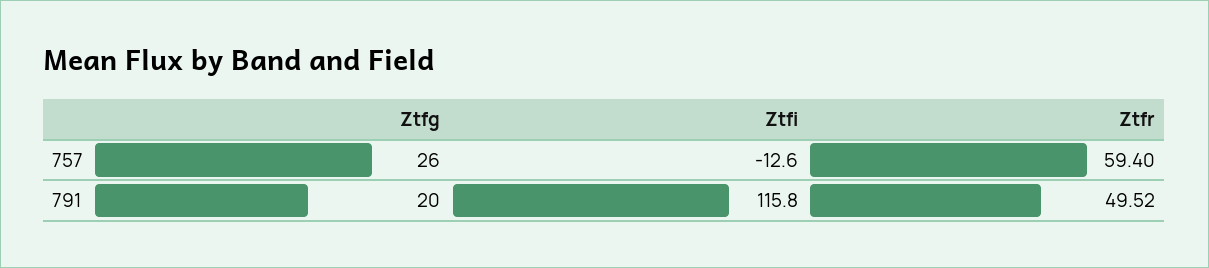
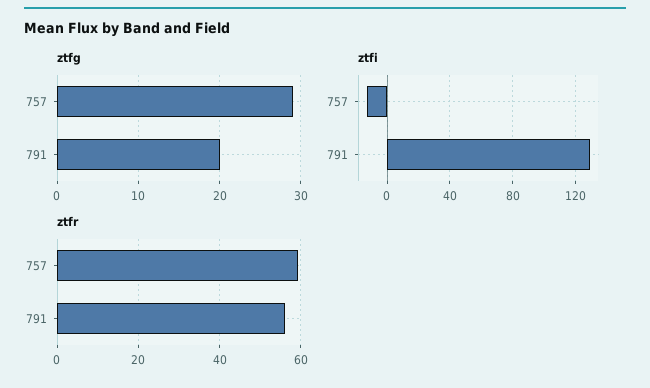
  {
    "Ztfg": {
-     "757": 26,
+     "757": 29,
      "791": 20
    },
    "Ztfi": {
      "757": -12.6,
-     "791": 115.8
+     "791": 130
    },
    "Ztfr": {
      "757": 59.4,
-     "791": 49.52
+     "791": 56
    }
  }

